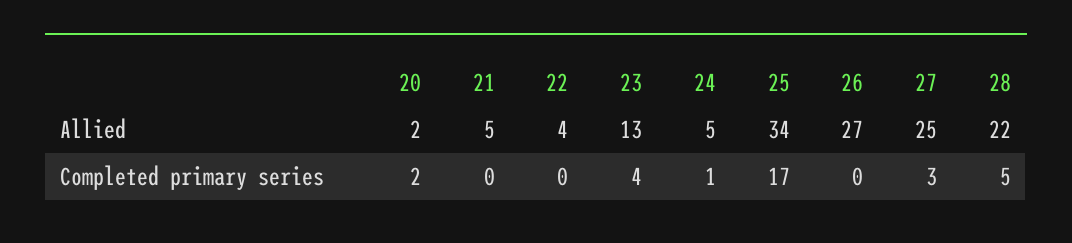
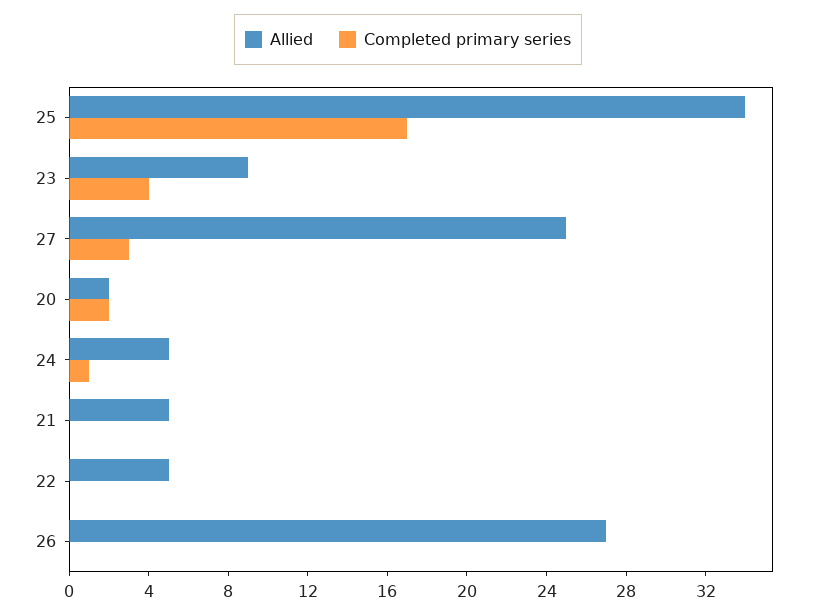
  {
    "Allied": {
      "20": 2,
      "21": 5,
-     "22": 4,
+     "22": 5,
-     "23": 13,
+     "23": 9,
      "24": 5,
      "25": 34,
      "26": 27,
-     "27": 25,
+     "27": 25
-     "28": 22
    },
    "Completed primary series": {
      "20": 2,
      "21": 0,
      "22": 0,
      "23": 4,
      "24": 1,
      "25": 17,
      "26": 0,
-     "27": 3,
+     "27": 3
-     "28": 5
    }
  }

